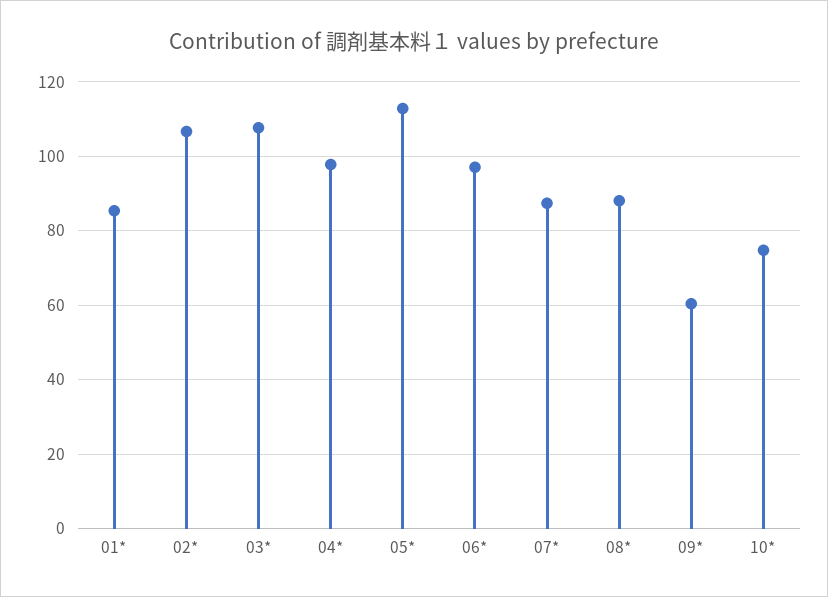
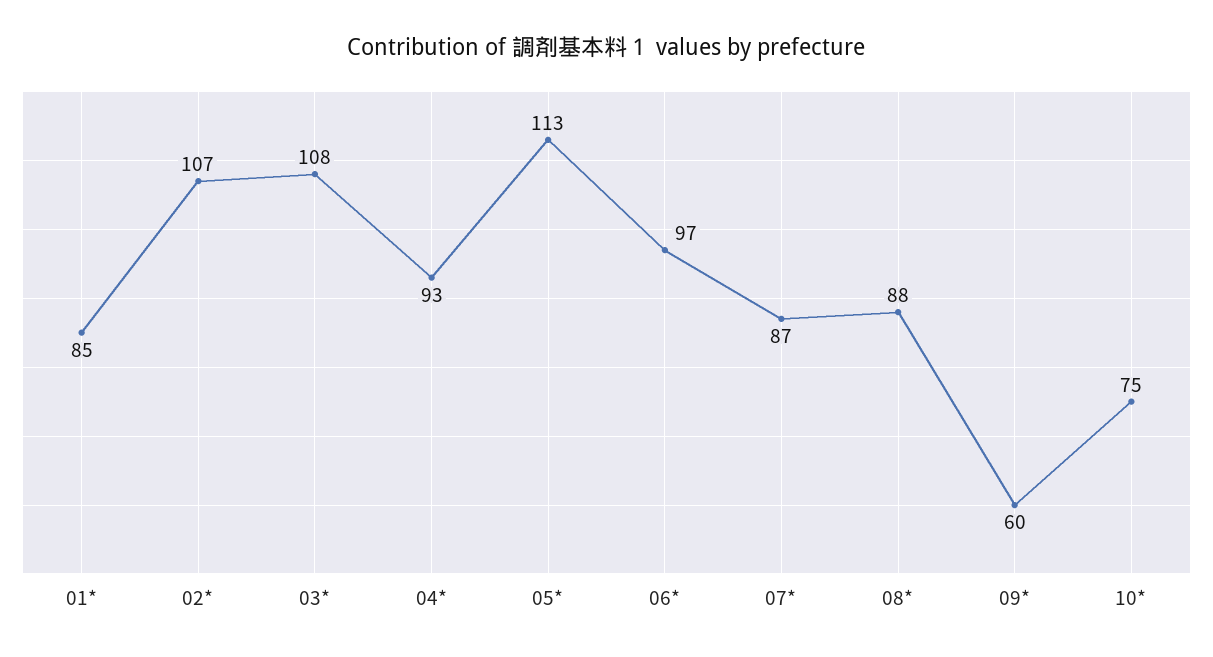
  {
    "01*": 85,
    "02*": 107,
    "03*": 108,
-   "04*": 98,
+   "04*": 93,
    "05*": 113,
    "06*": 97,
    "07*": 87,
    "08*": 88,
    "09*": 60,
    "10*": 75
  }

